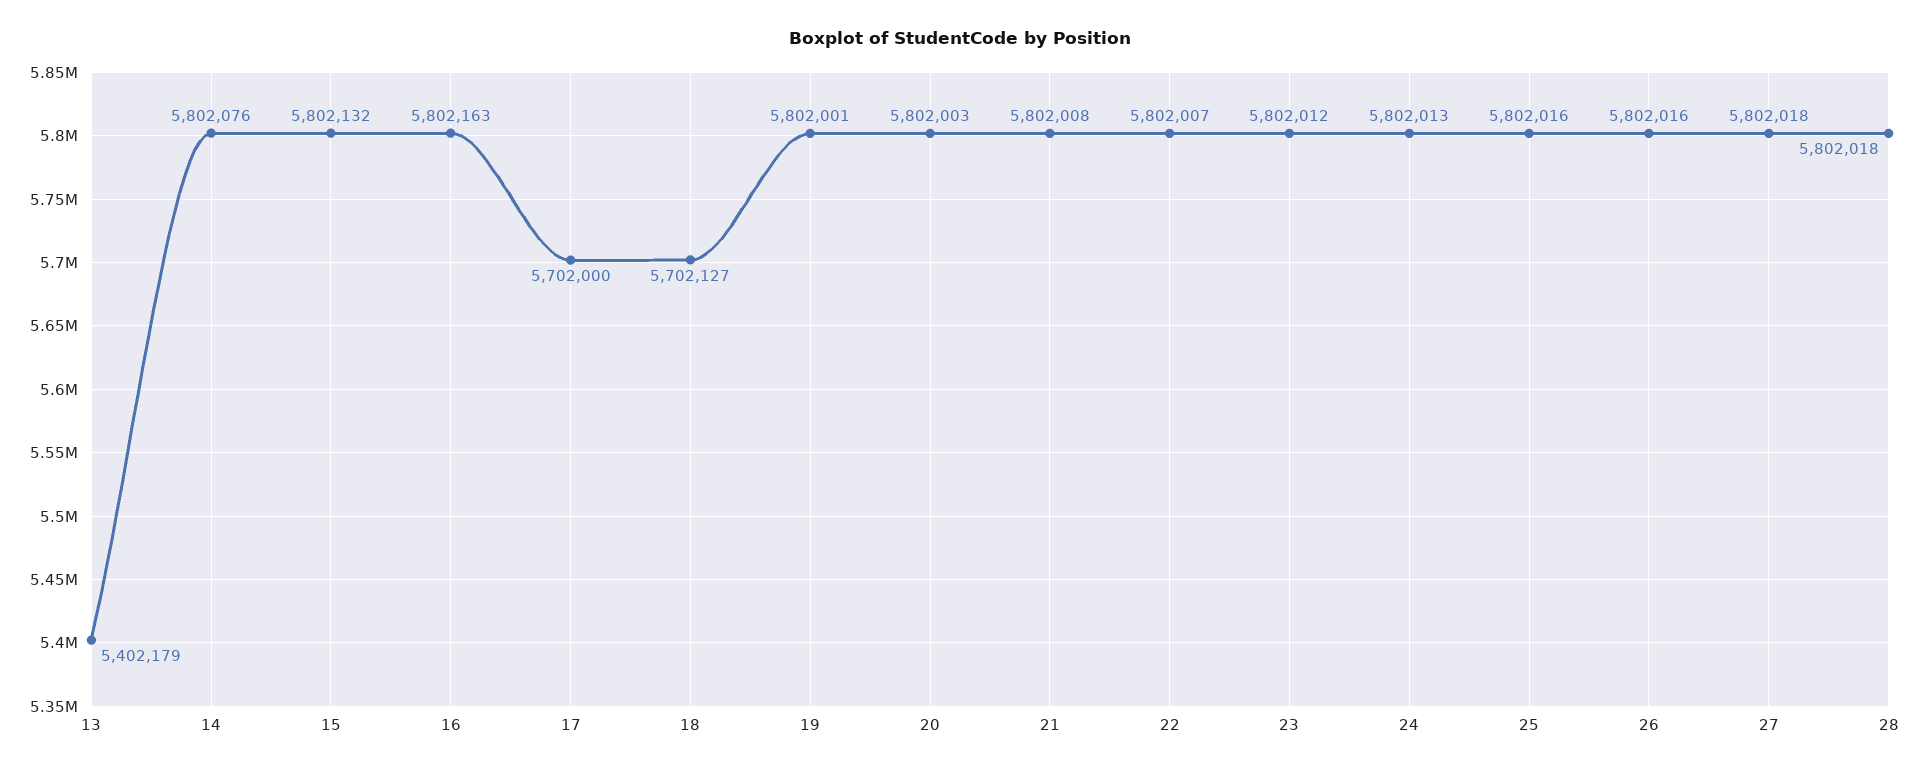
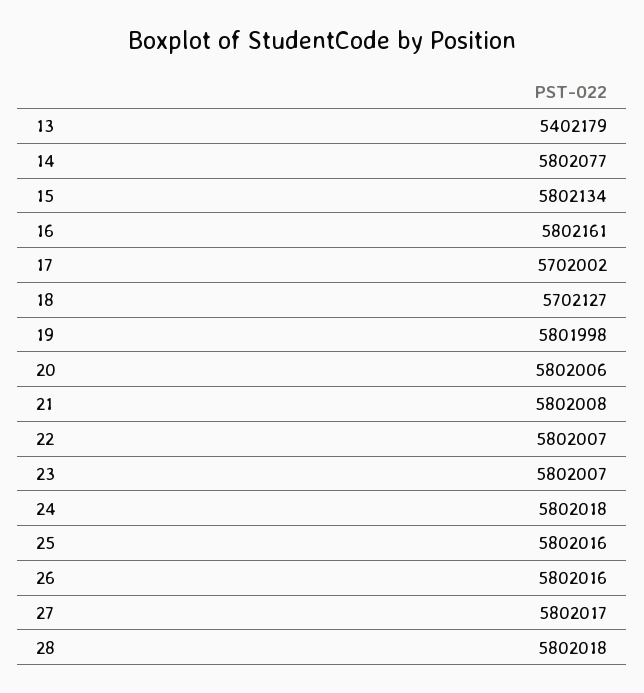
  {
    "13": 5402179,
-   "14": 5802076,
+   "14": 5802077,
-   "15": 5802132,
+   "15": 5802134,
-   "16": 5802163,
+   "16": 5802161,
-   "17": 5702000,
+   "17": 5702002,
    "18": 5702127,
-   "19": 5802001,
+   "19": 5801998,
-   "20": 5802003,
+   "20": 5802006,
    "21": 5802008,
    "22": 5802007,
-   "23": 5802012,
+   "23": 5802007,
-   "24": 5802013,
+   "24": 5802018,
    "25": 5802016,
    "26": 5802016,
-   "27": 5802018,
+   "27": 5802017,
    "28": 5802018
  }

